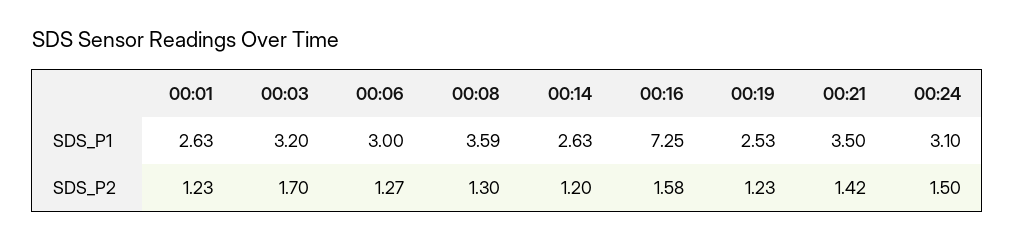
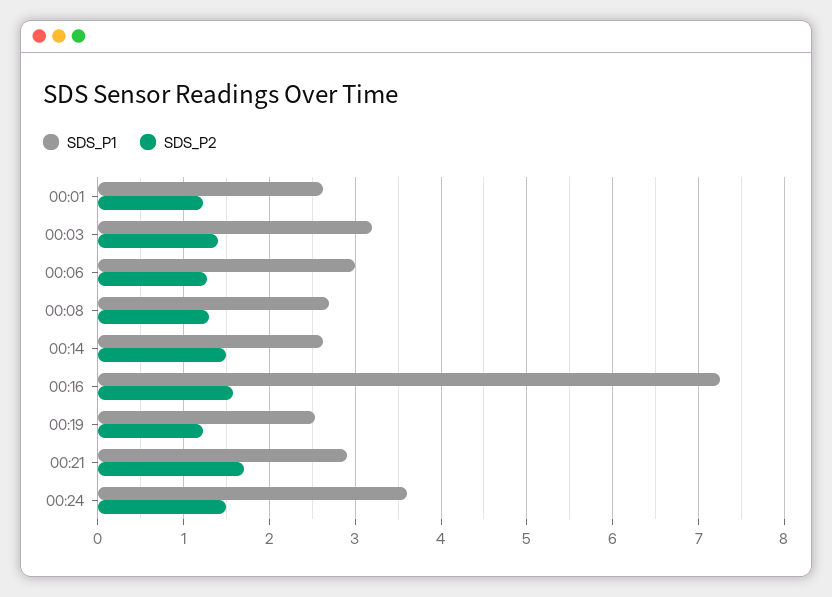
  {
    "SDS_P1": {
      "00:01": 2.63,
      "00:03": 3.2,
      "00:06": 3,
-     "00:08": 3.59,
+     "00:08": 2.7,
      "00:14": 2.63,
      "00:16": 7.25,
      "00:19": 2.53,
-     "00:21": 3.5,
+     "00:21": 2.9,
-     "00:24": 3.1
+     "00:24": 3.6
    },
    "SDS_P2": {
      "00:01": 1.23,
-     "00:03": 1.7,
+     "00:03": 1.4,
      "00:06": 1.27,
      "00:08": 1.3,
-     "00:14": 1.2,
+     "00:14": 1.5,
      "00:16": 1.58,
      "00:19": 1.23,
-     "00:21": 1.42,
+     "00:21": 1.7,
      "00:24": 1.5
    }
  }

